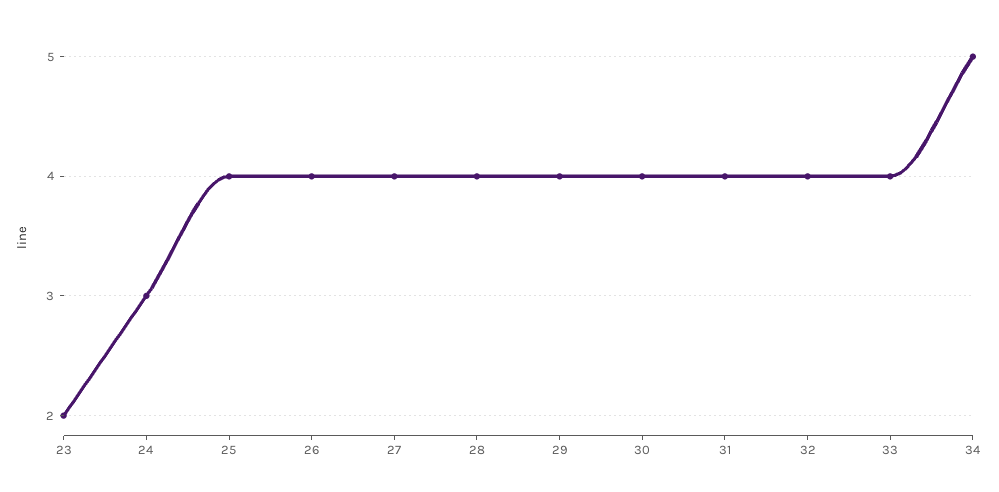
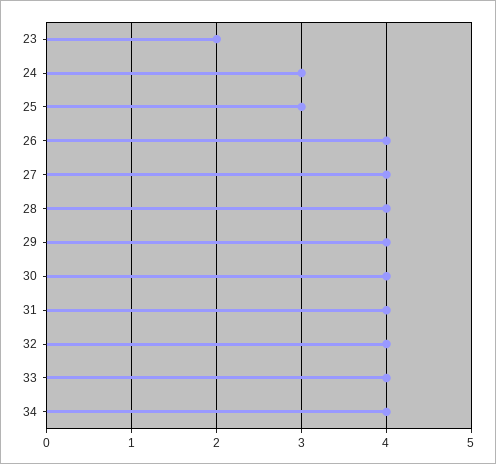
  {
    "23": 2,
    "24": 3,
-   "25": 4,
+   "25": 3,
    "26": 4,
    "27": 4,
    "28": 4,
    "29": 4,
    "30": 4,
    "31": 4,
    "32": 4,
    "33": 4,
-   "34": 5
+   "34": 4
  }

